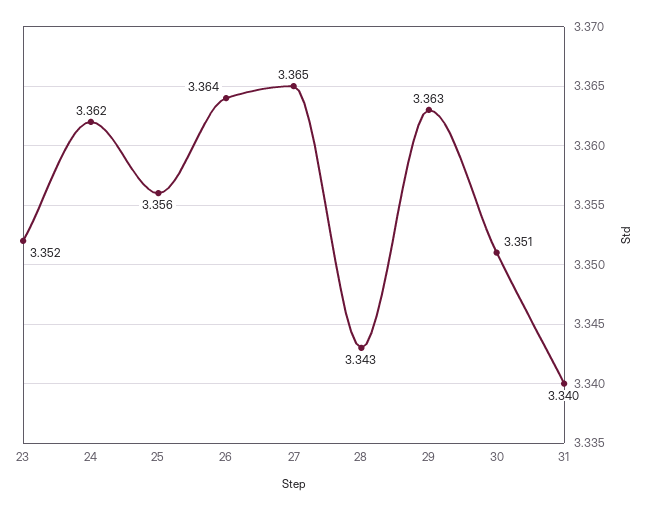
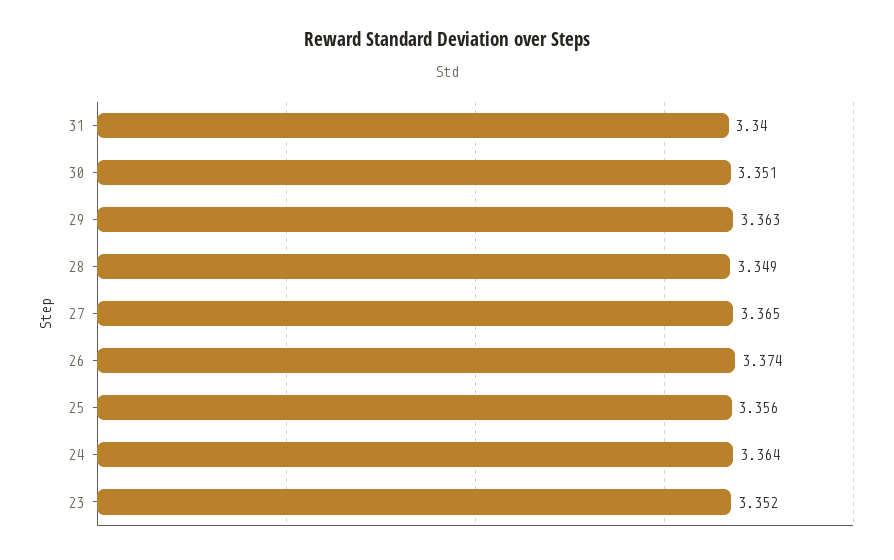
  {
    "23": 3.352,
-   "24": 3.362,
+   "24": 3.364,
    "25": 3.356,
-   "26": 3.364,
+   "26": 3.374,
    "27": 3.365,
-   "28": 3.343,
+   "28": 3.349,
    "29": 3.363,
    "30": 3.351,
    "31": 3.34
  }

